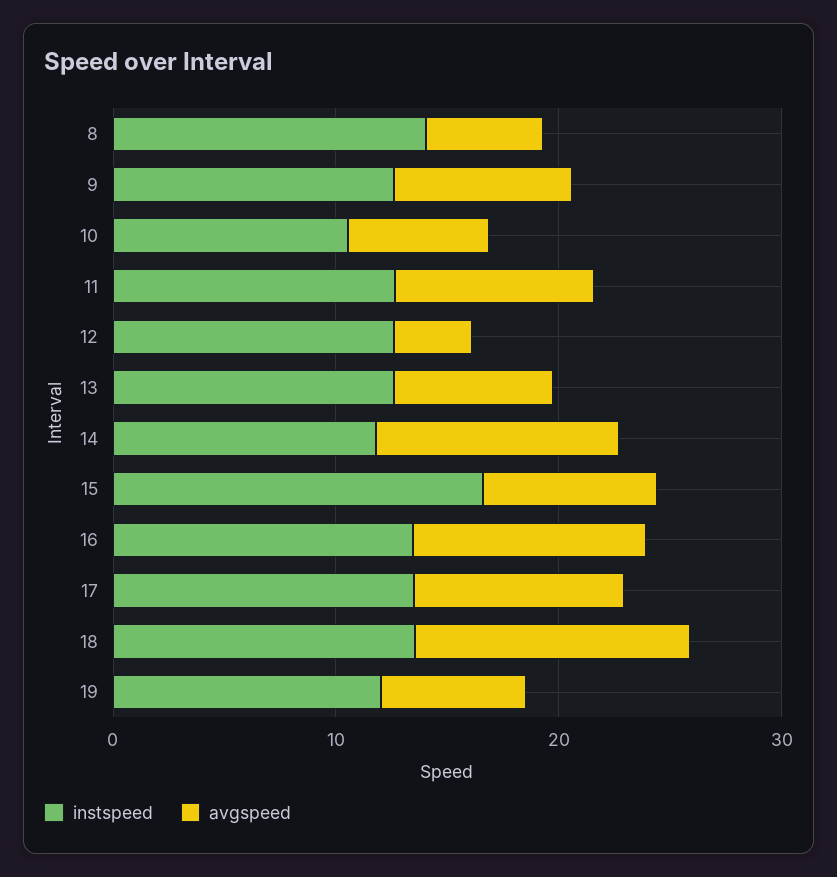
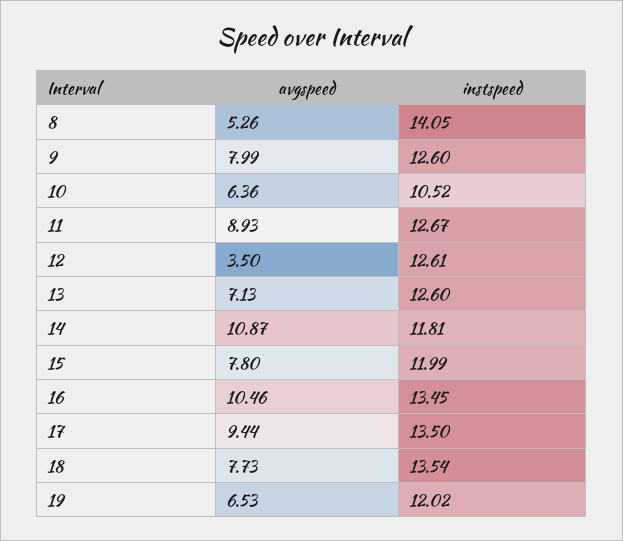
  {
    "instspeed": {
      "8": 14.05,
      "9": 12.6,
      "10": 10.52,
      "11": 12.67,
      "12": 12.61,
      "13": 12.6,
      "14": 11.81,
-     "15": 16,
+     "15": 11.99,
      "16": 13.45,
      "17": 13.5,
      "18": 13.54,
      "19": 12.02
    },
    "avgspeed": {
      "8": 5.26,
      "9": 7.99,
      "10": 6.36,
      "11": 8.93,
      "12": 3.5,
      "13": 7.13,
      "14": 10.87,
      "15": 7.8,
      "16": 10.46,
      "17": 9.44,
-     "18": 12,
+     "18": 7.73,
      "19": 6.53
    }
  }

